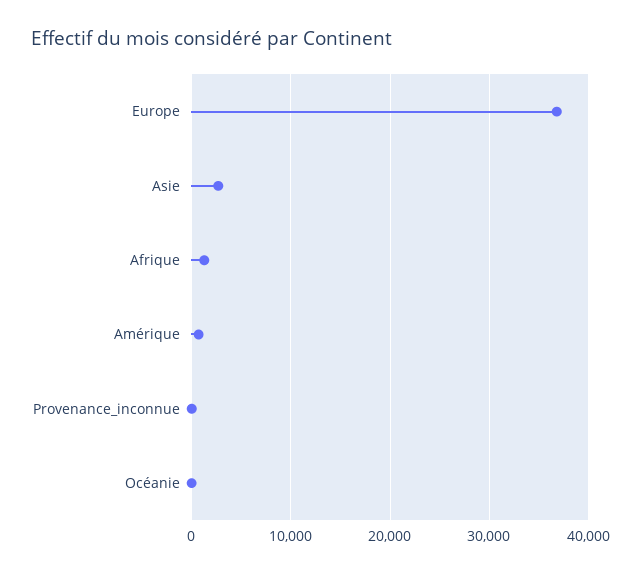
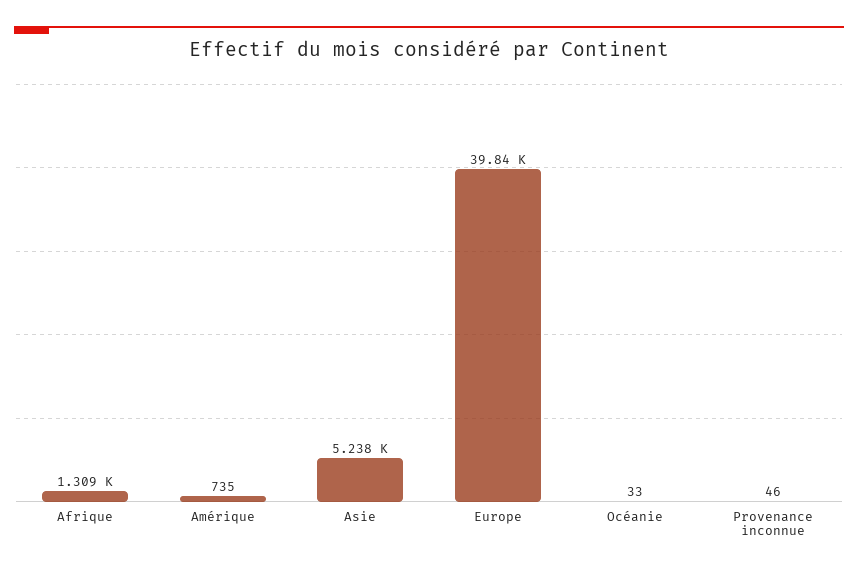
  {
-   "Europe": 37000,
+   "Europe": 39840,
-   "Asie": 3000,
+   "Asie": 5238,
    "Afrique": 1309,
    "Amérique": 735,
    "Provenance_inconnue": 46,
    "Océanie": 33
  }

